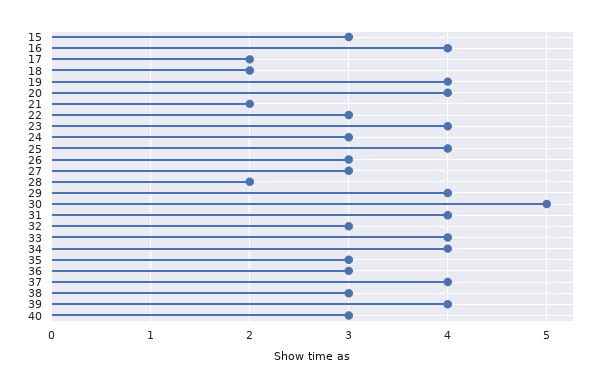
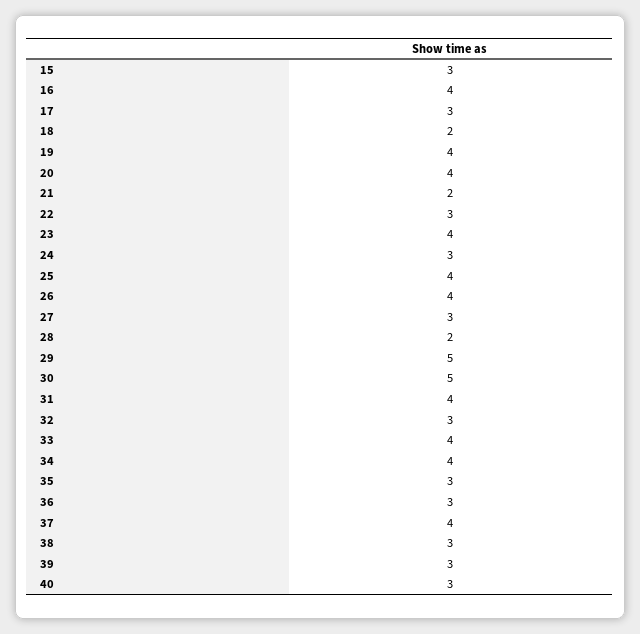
  {
    "15": 3,
    "16": 4,
-   "17": 2,
+   "17": 3,
    "18": 2,
    "19": 4,
    "20": 4,
    "21": 2,
    "22": 3,
    "23": 4,
    "24": 3,
    "25": 4,
-   "26": 3,
+   "26": 4,
    "27": 3,
    "28": 2,
-   "29": 4,
+   "29": 5,
    "30": 5,
    "31": 4,
    "32": 3,
    "33": 4,
    "34": 4,
    "35": 3,
    "36": 3,
    "37": 4,
    "38": 3,
-   "39": 4,
+   "39": 3,
    "40": 3
  }

